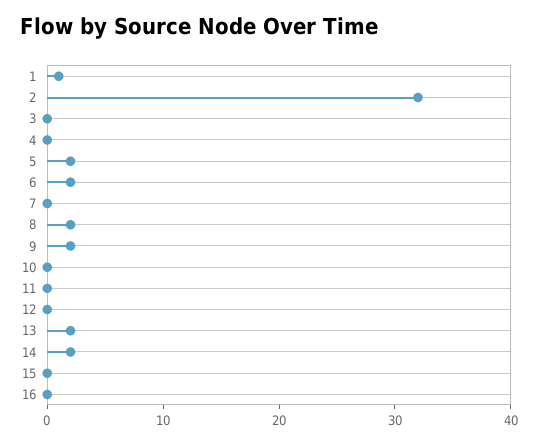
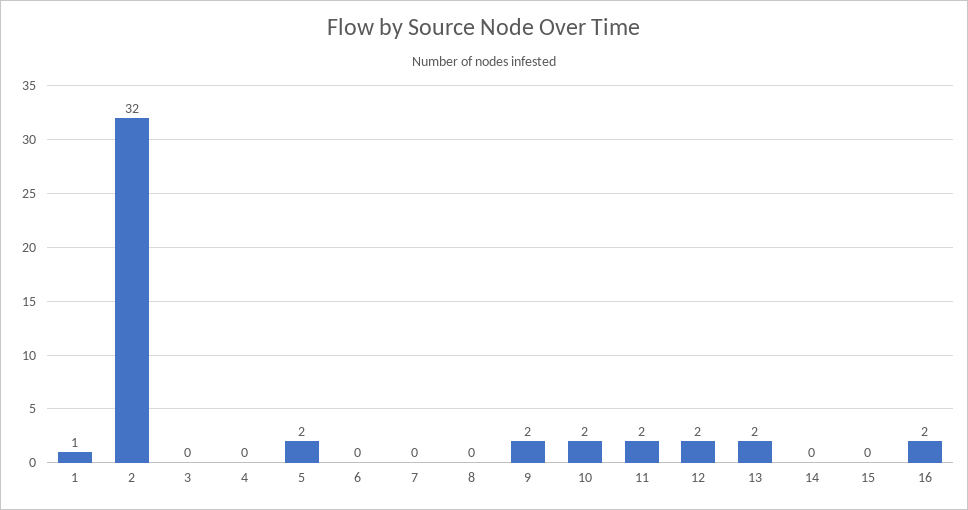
  {
    "1": 1,
    "2": 32,
    "3": 0,
    "4": 0,
    "5": 2,
-   "6": 2,
+   "6": 0,
    "7": 0,
-   "8": 2,
+   "8": 0,
    "9": 2,
-   "10": 0,
+   "10": 2,
-   "11": 0,
+   "11": 2,
-   "12": 0,
+   "12": 2,
    "13": 2,
-   "14": 2,
+   "14": 0,
    "15": 0,
-   "16": 0
+   "16": 2
  }

